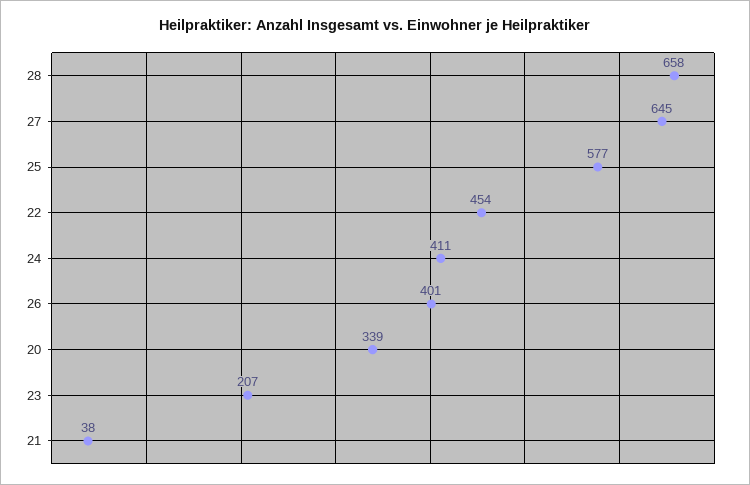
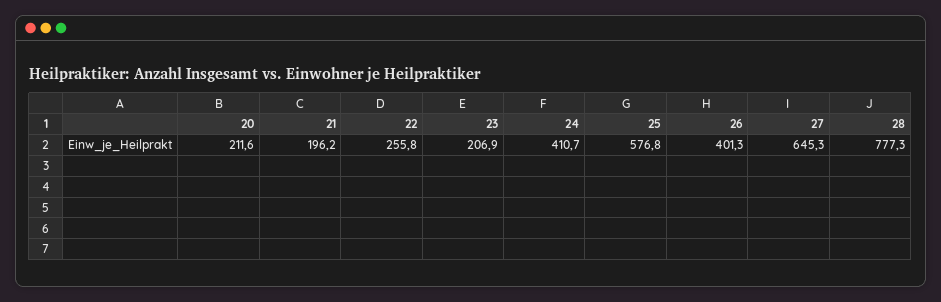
  {
-   "28": 658,
+   "28": 777.3,
    "27": 645.3,
    "25": 576.8,
-   "22": 454,
+   "22": 255.8,
    "24": 410.7,
    "26": 401.3,
-   "20": 339,
+   "20": 211.6,
    "23": 206.9,
-   "21": 38
+   "21": 196.2
  }

